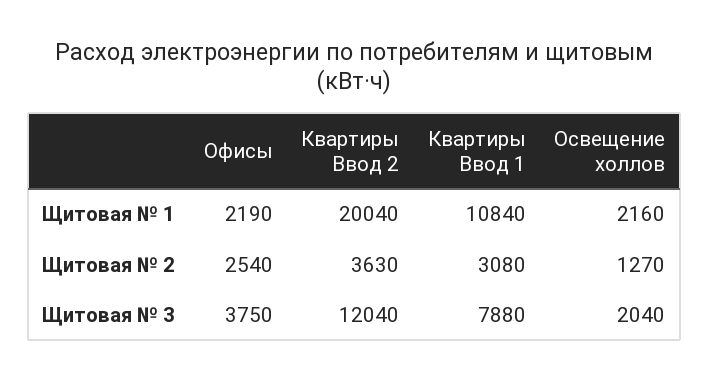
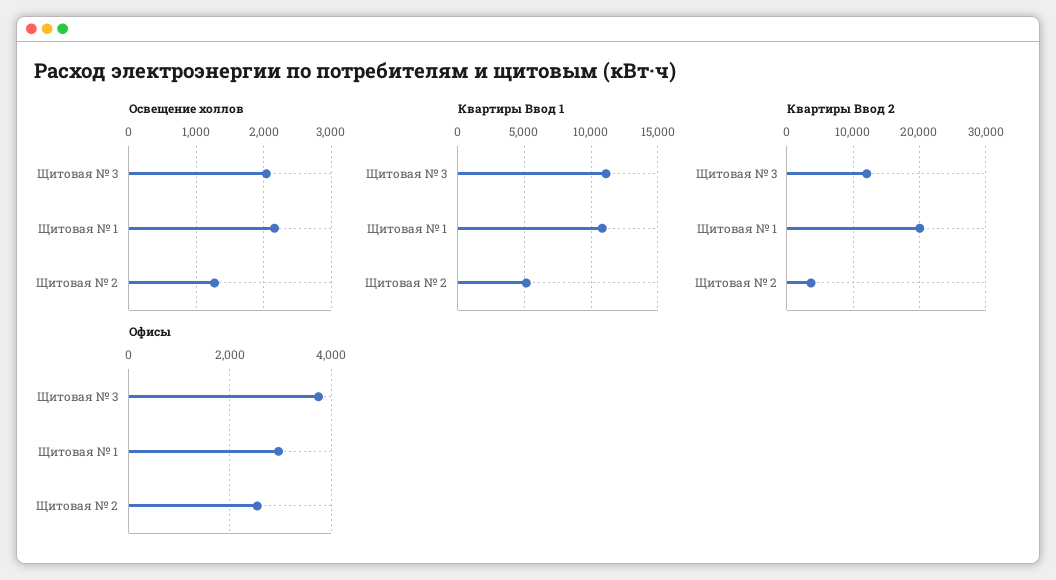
  {
    "Офисы": {
-     "Щитовая № 1": 2190,
+     "Щитовая № 1": 3000,
      "Щитовая № 2": 2540,
      "Щитовая № 3": 3750
    },
    "Квартиры Ввод 2": {
      "Щитовая № 1": 20040,
      "Щитовая № 2": 3630,
      "Щитовая № 3": 12040
    },
    "Квартиры Ввод 1": {
      "Щитовая № 1": 10840,
-     "Щитовая № 2": 3080,
+     "Щитовая № 2": 5000,
-     "Щитовая № 3": 7880
+     "Щитовая № 3": 11000
    },
    "Освещение холлов": {
      "Щитовая № 1": 2160,
      "Щитовая № 2": 1270,
      "Щитовая № 3": 2040
    }
  }

